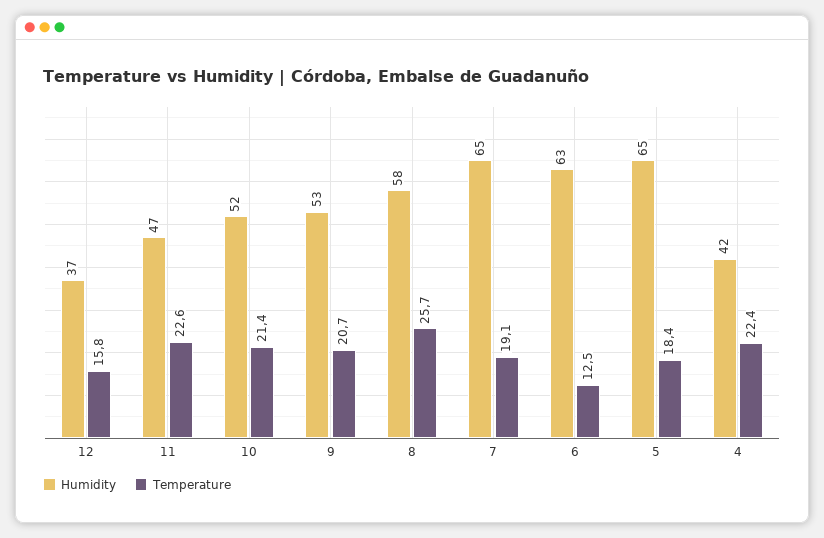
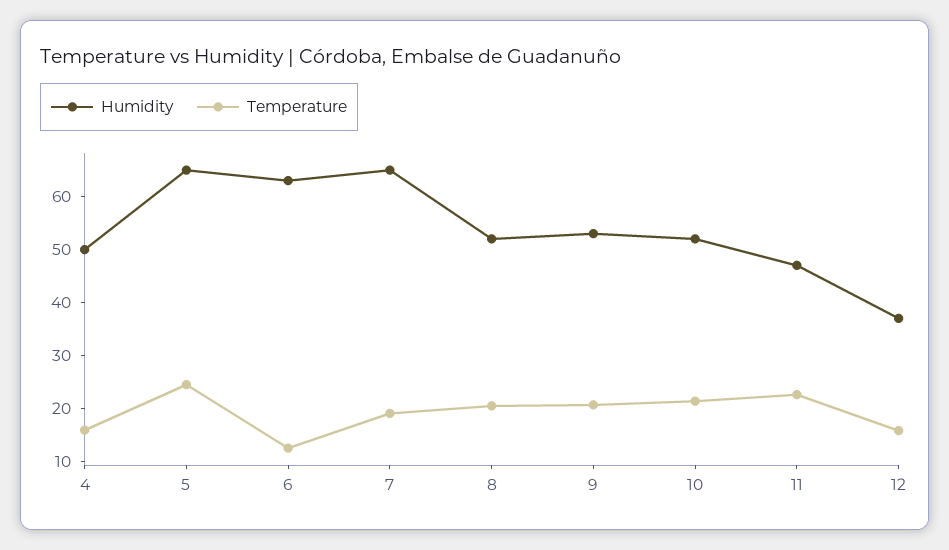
  {
    "Humidity": {
      "12": 37,
      "11": 47,
      "10": 52,
      "9": 53,
-     "8": 58,
+     "8": 52,
      "7": 65,
      "6": 63,
      "5": 65,
-     "4": 42
+     "4": 50
    },
    "Temperature": {
      "12": 15.8,
      "11": 22.6,
      "10": 21.4,
      "9": 20.7,
-     "8": 25.7,
+     "8": 20,
      "7": 19.1,
      "6": 12.5,
-     "5": 18.4,
+     "5": 24,
-     "4": 22.4
+     "4": 16
    }
  }

